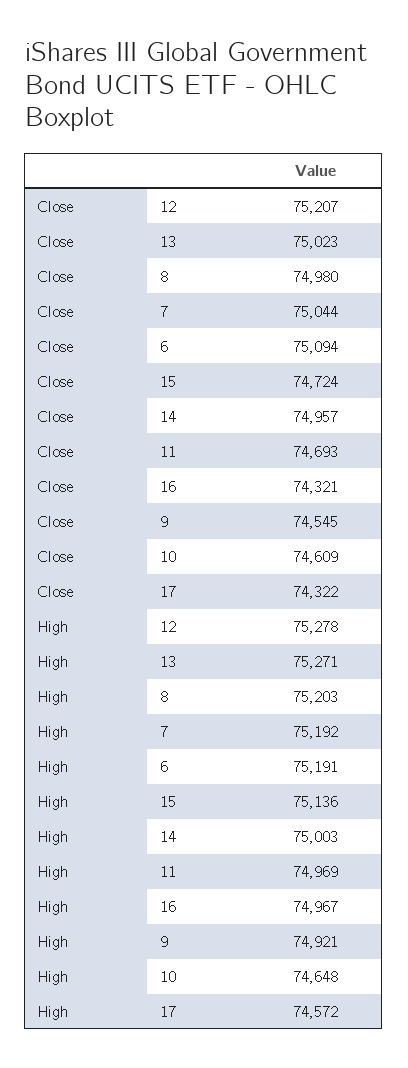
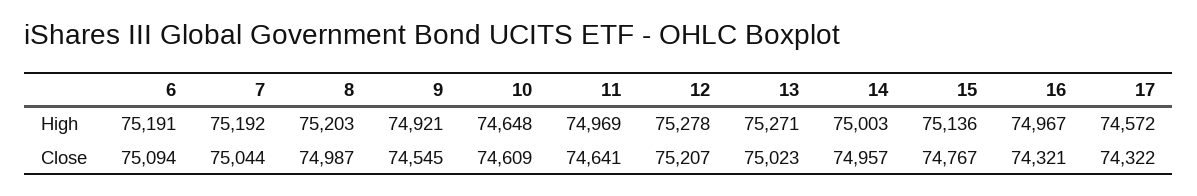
  {
    "Close": {
      "12": 75207,
      "13": 75023,
-     "8": 74980,
+     "8": 74987,
      "7": 75044,
      "6": 75094,
-     "15": 74724,
+     "15": 74767,
      "14": 74957,
-     "11": 74693,
+     "11": 74641,
      "16": 74321,
      "9": 74545,
      "10": 74609,
      "17": 74322
    },
    "High": {
      "12": 75278,
      "13": 75271,
      "8": 75203,
      "7": 75192,
      "6": 75191,
      "15": 75136,
      "14": 75003,
      "11": 74969,
      "16": 74967,
      "9": 74921,
      "10": 74648,
      "17": 74572
    }
  }

